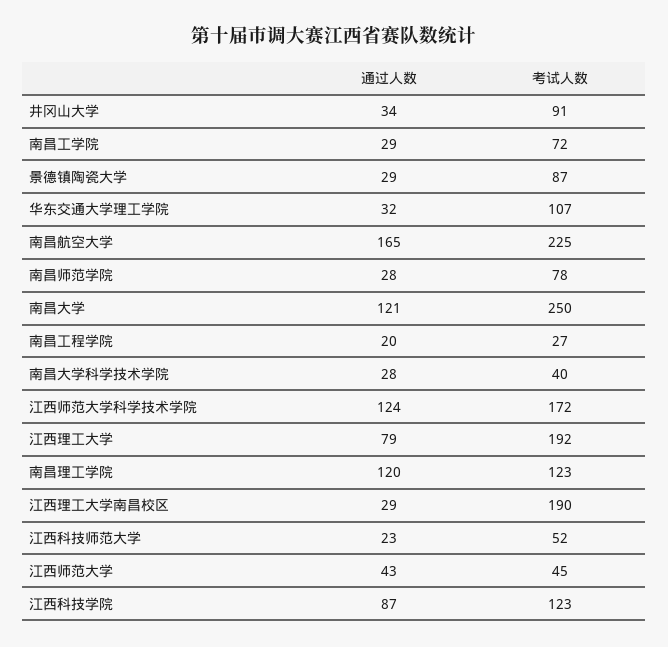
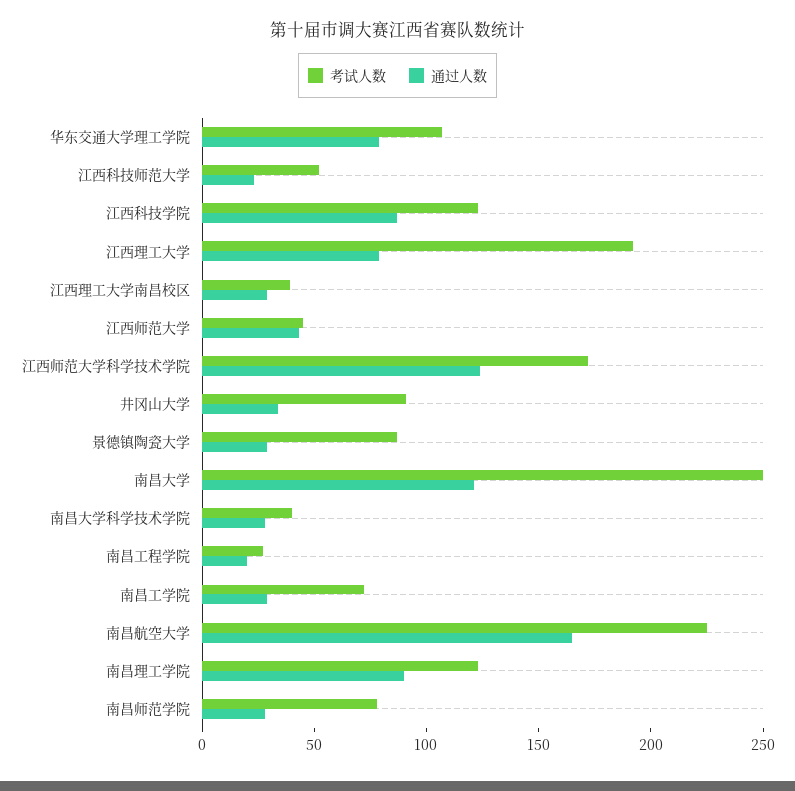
  {
    "通过人数": {
      "井冈山大学": 34,
      "南昌工学院": 29,
      "景德镇陶瓷大学": 29,
-     "华东交通大学理工学院": 32,
+     "华东交通大学理工学院": 80,
      "南昌航空大学": 165,
      "南昌师范学院": 28,
      "南昌大学": 121,
      "南昌工程学院": 20,
      "南昌大学科学技术学院": 28,
      "江西师范大学科学技术学院": 124,
      "江西理工大学": 79,
-     "南昌理工学院": 120,
+     "南昌理工学院": 90,
      "江西理工大学南昌校区": 29,
      "江西科技师范大学": 23,
      "江西师范大学": 43,
      "江西科技学院": 87
    },
    "考试人数": {
      "井冈山大学": 91,
      "南昌工学院": 72,
      "景德镇陶瓷大学": 87,
      "华东交通大学理工学院": 107,
      "南昌航空大学": 225,
      "南昌师范学院": 78,
      "南昌大学": 250,
      "南昌工程学院": 27,
      "南昌大学科学技术学院": 40,
      "江西师范大学科学技术学院": 172,
      "江西理工大学": 192,
      "南昌理工学院": 123,
-     "江西理工大学南昌校区": 190,
+     "江西理工大学南昌校区": 40,
      "江西科技师范大学": 52,
      "江西师范大学": 45,
      "江西科技学院": 123
    }
  }

